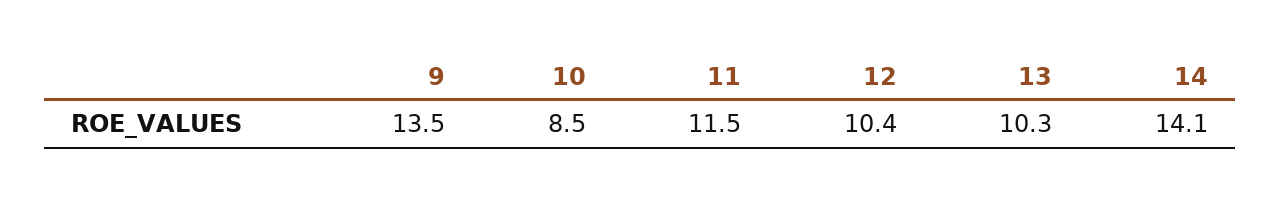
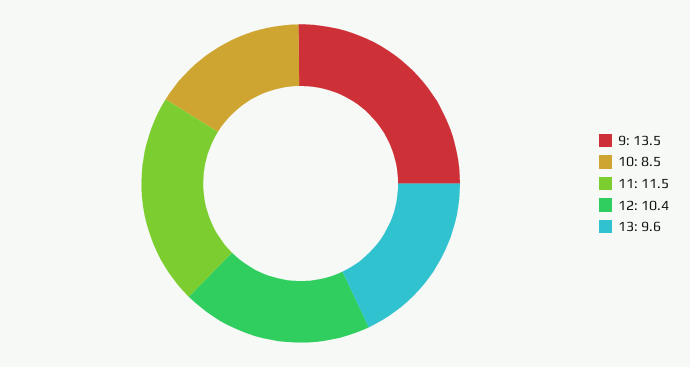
  {
    "9": 13.5,
    "10": 8.5,
    "11": 11.5,
    "12": 10.4,
-   "13": 10.3,
+   "13": 9.6
-   "14": 14.1
  }

